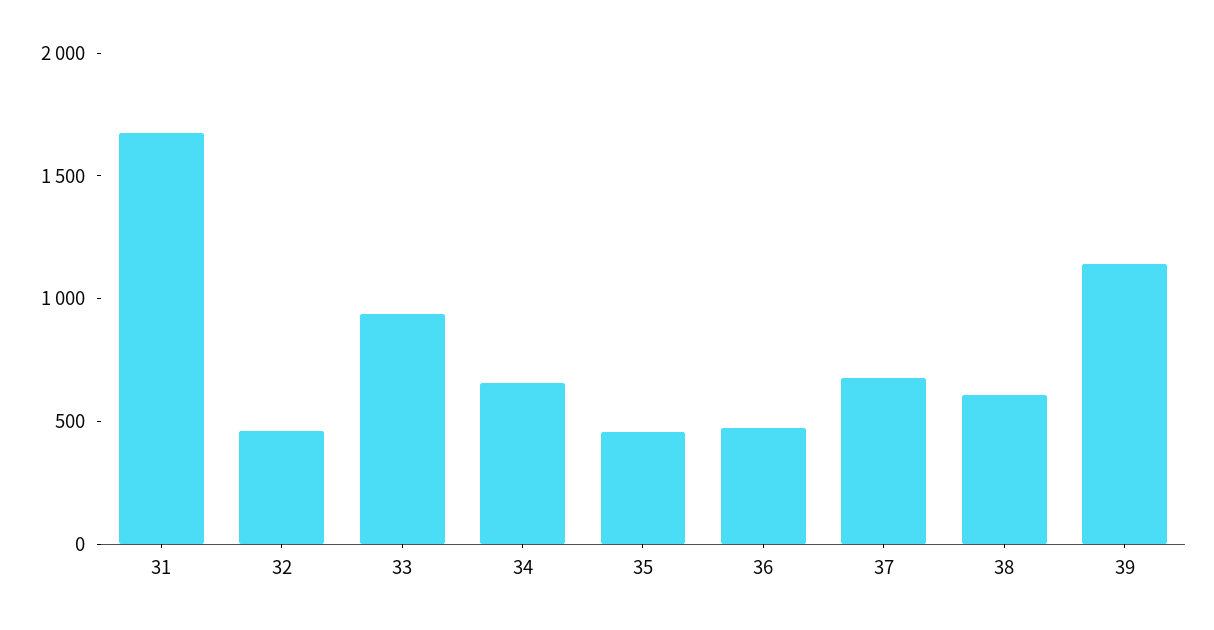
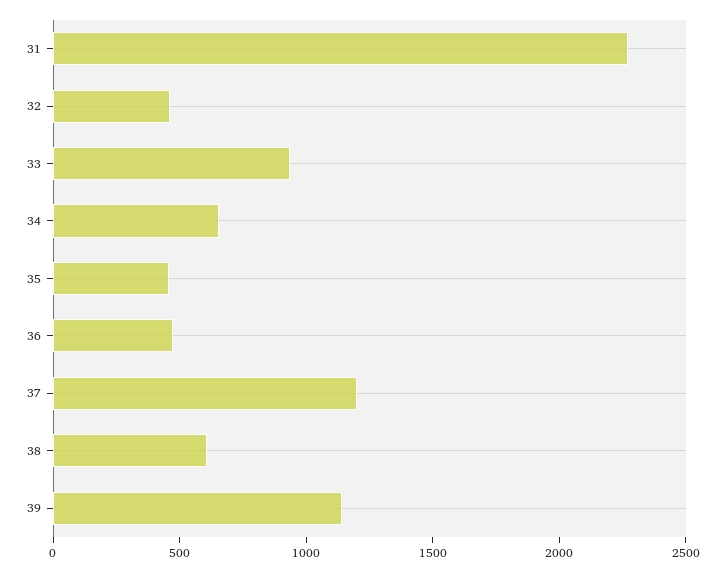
  {
-   "31": 1700,
+   "31": 2300,
    "32": 500,
    "33": 900,
    "34": 700,
    "35": 500,
    "36": 500,
-   "37": 700,
+   "37": 1200,
    "38": 600,
    "39": 1100
  }

